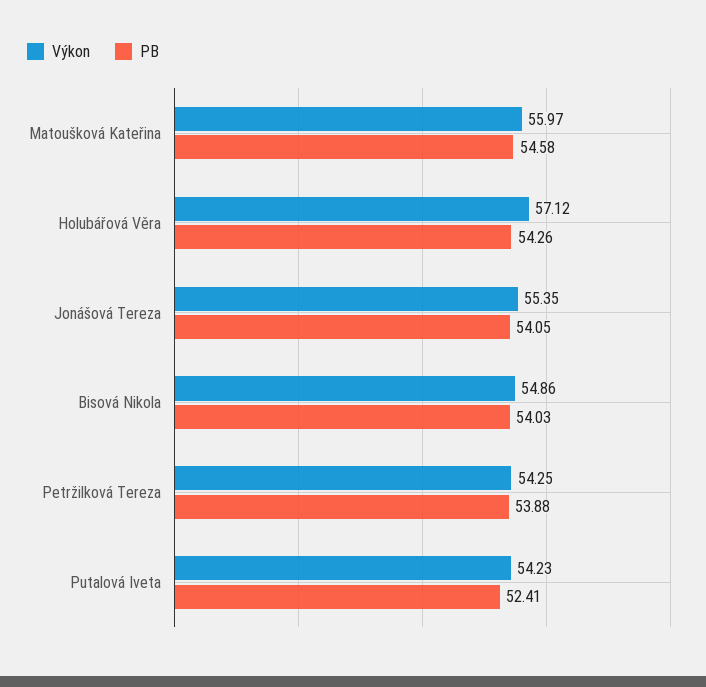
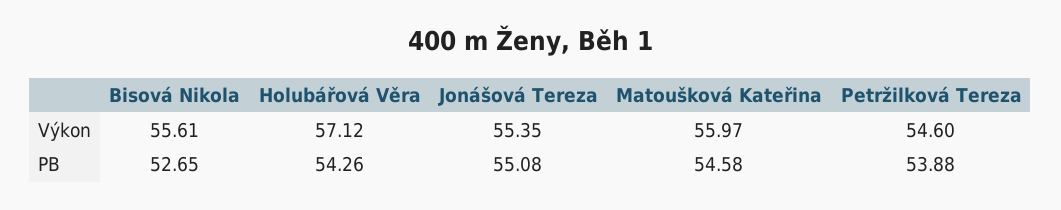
  {
    "Výkon": {
      "Matoušková Kateřina": 55.97,
      "Holubářová Věra": 57.12,
      "Jonášová Tereza": 55.35,
-     "Bisová Nikola": 54.86,
+     "Bisová Nikola": 55.61,
-     "Petržilková Tereza": 54.25,
+     "Petržilková Tereza": 54.6
-     "Putalová Iveta": 54.23
    },
    "PB": {
      "Matoušková Kateřina": 54.58,
      "Holubářová Věra": 54.26,
-     "Jonášová Tereza": 54.05,
+     "Jonášová Tereza": 55.08,
-     "Bisová Nikola": 54.03,
+     "Bisová Nikola": 52.65,
-     "Petržilková Tereza": 53.88,
+     "Petržilková Tereza": 53.88
-     "Putalová Iveta": 52.41
    }
  }

